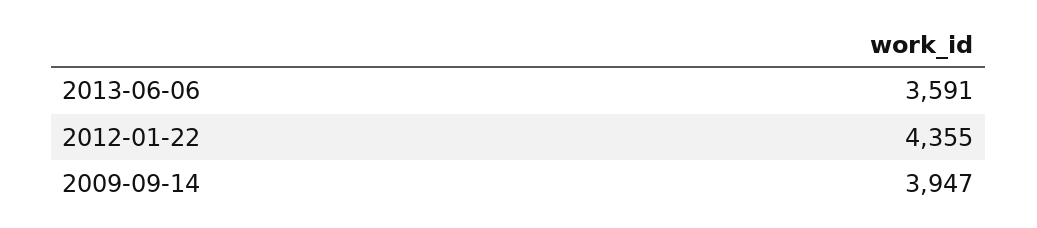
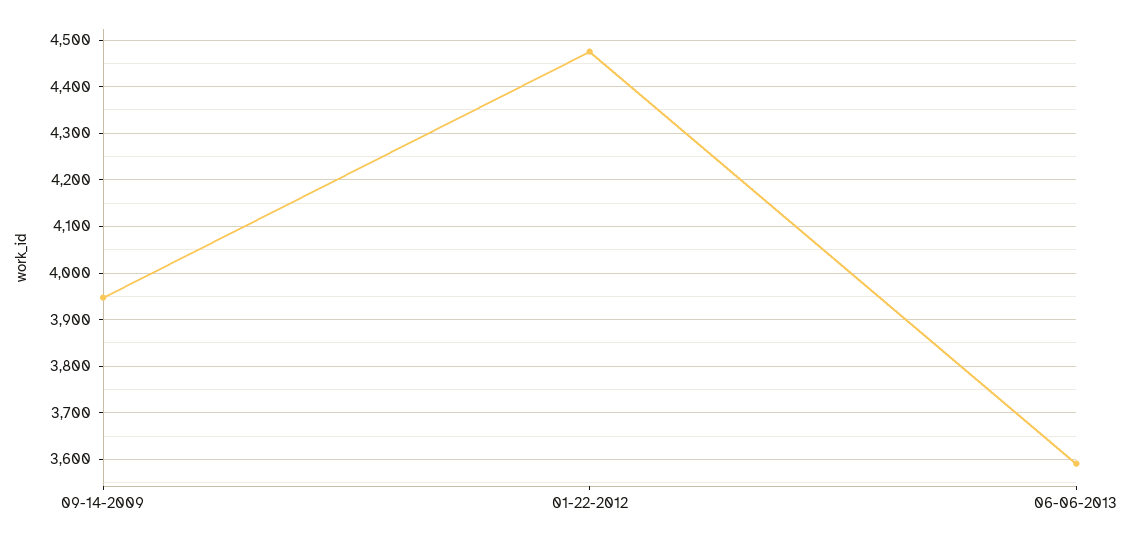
  {
    "2013-06-06": 3591,
-   "2012-01-22": 4355,
+   "2012-01-22": 4480,
    "2009-09-14": 3947
  }

